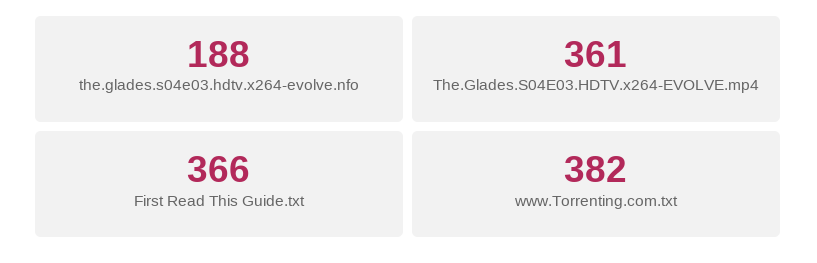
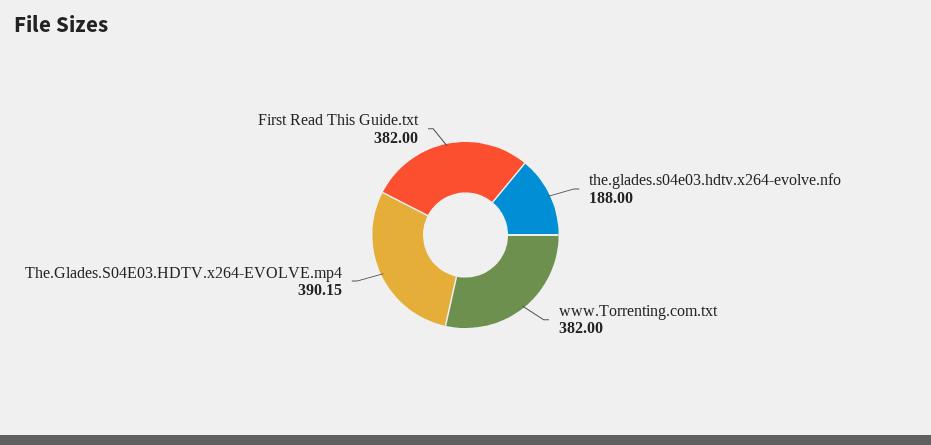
  {
    "the.glades.s04e03.hdtv.x264-evolve.nfo": 188,
-   "The.Glades.S04E03.HDTV.x264-EVOLVE.mp4": 361,
+   "The.Glades.S04E03.HDTV.x264-EVOLVE.mp4": 390.15,
-   "First Read This Guide.txt": 366,
+   "First Read This Guide.txt": 382,
    "www.Torrenting.com.txt": 382
  }

